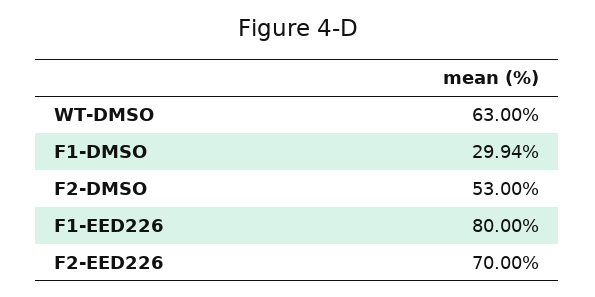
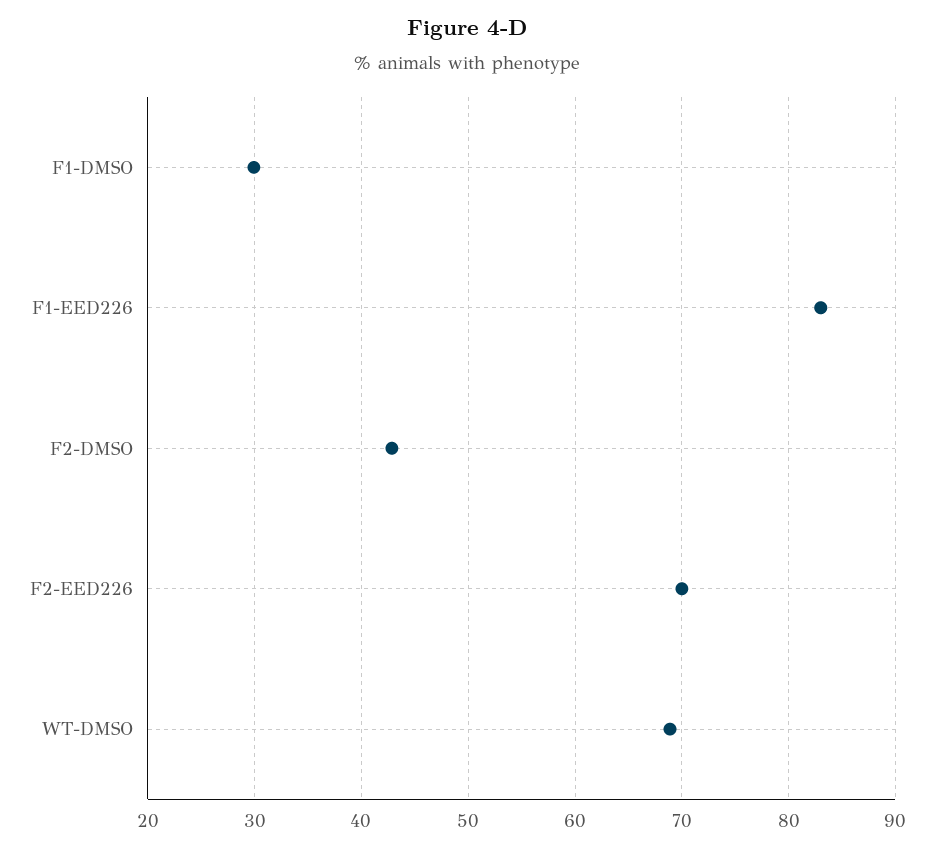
  {
-   "WT-DMSO": 63,
+   "WT-DMSO": 69,
    "F1-DMSO": 29.94,
-   "F2-DMSO": 53,
+   "F2-DMSO": 43,
-   "F1-EED226": 80,
+   "F1-EED226": 83,
    "F2-EED226": 70
  }

